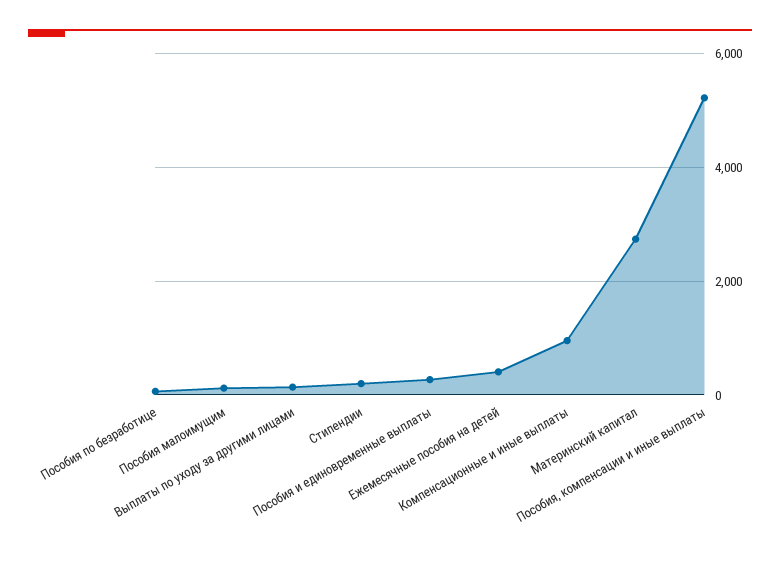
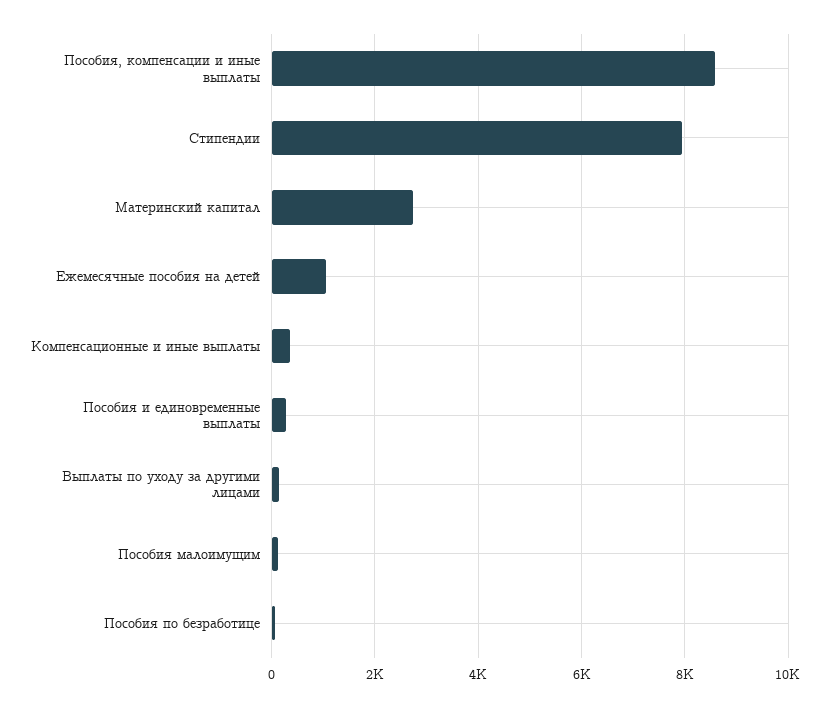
  {
    "Пособия по безработице": 0,
    "Пособия малоимущим": 200,
    "Выплаты по уходу за другими лицами": 200,
-   "Стипендии": 200,
+   "Стипендии": 8000,
    "Пособия и единовременные выплаты": 200,
-   "Ежемесячные пособия на детей": 400,
+   "Ежемесячные пособия на детей": 1000,
-   "Компенсационные и иные выплаты": 1000,
+   "Компенсационные и иные выплаты": 400,
    "Материнский капитал": 2800,
-   "Пособия, компенсации и иные выплаты": 5200
+   "Пособия, компенсации и иные выплаты": 8600
  }

